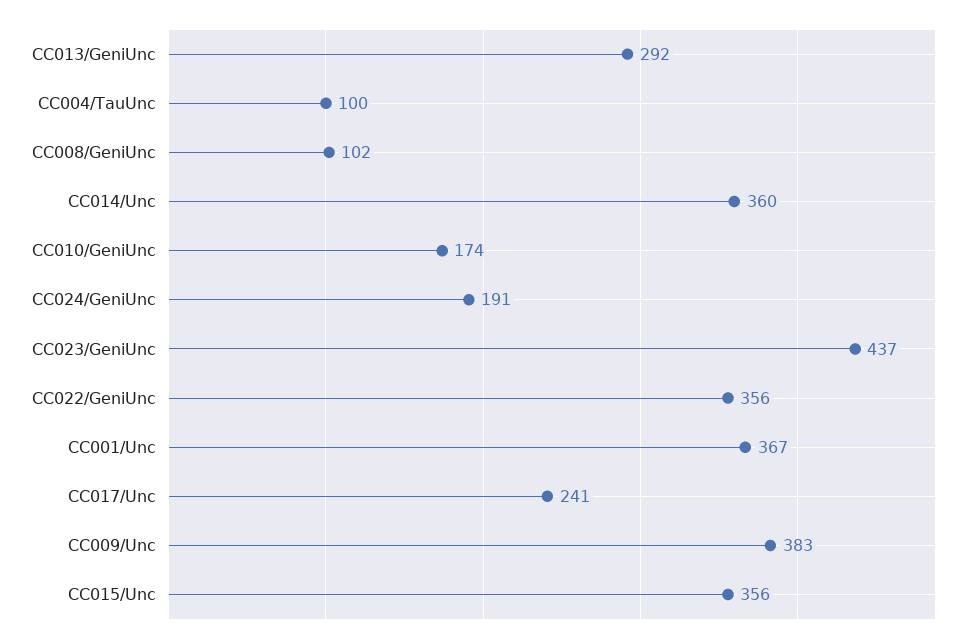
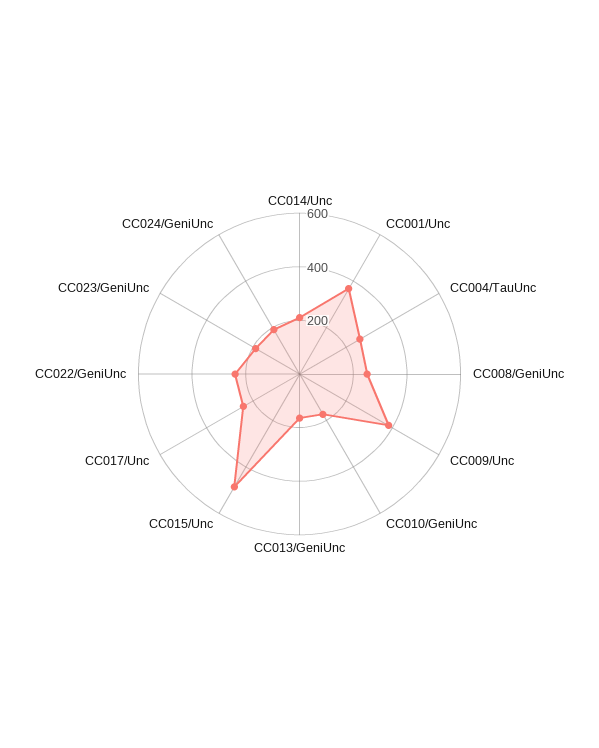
  {
-   "CC013/GeniUnc": 292,
+   "CC013/GeniUnc": 150,
-   "CC004/TauUnc": 100,
+   "CC004/TauUnc": 250,
-   "CC008/GeniUnc": 102,
+   "CC008/GeniUnc": 250,
-   "CC014/Unc": 360,
+   "CC014/Unc": 200,
    "CC010/GeniUnc": 174,
    "CC024/GeniUnc": 191,
-   "CC023/GeniUnc": 437,
+   "CC023/GeniUnc": 200,
-   "CC022/GeniUnc": 356,
+   "CC022/GeniUnc": 250,
    "CC001/Unc": 367,
    "CC017/Unc": 241,
    "CC009/Unc": 383,
-   "CC015/Unc": 356
+   "CC015/Unc": 500
  }

